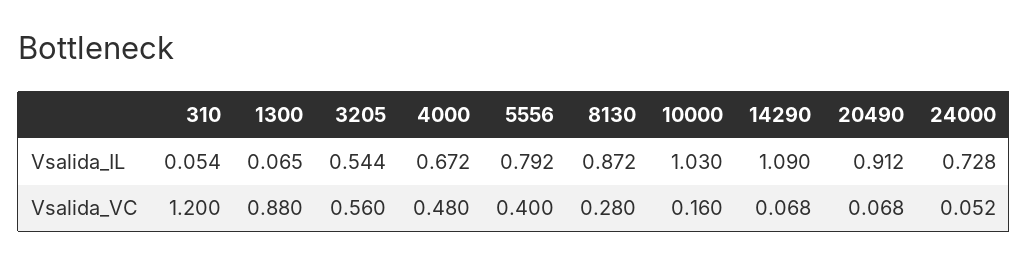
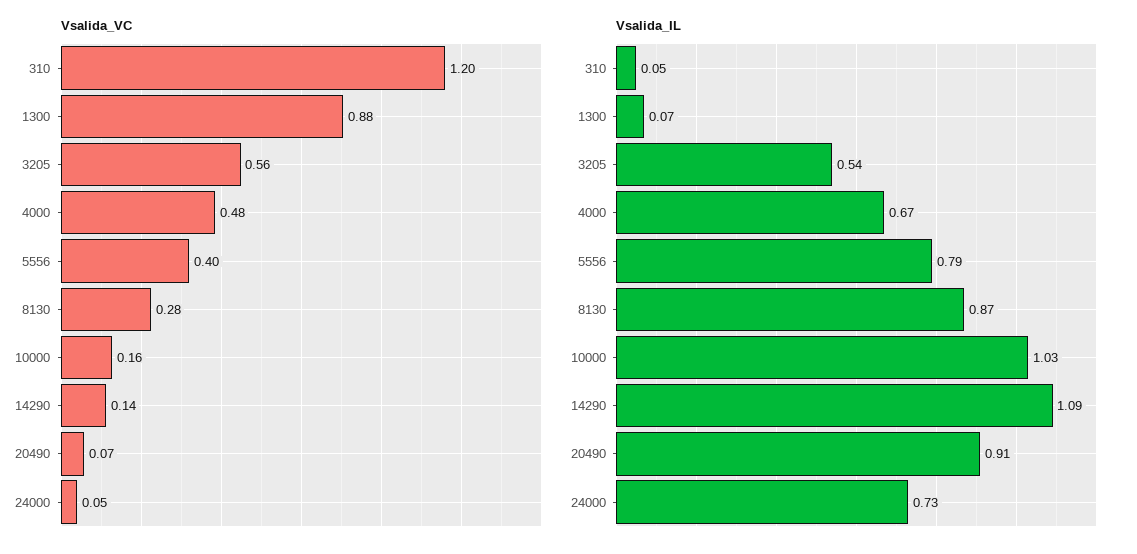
  {
    "Vsalida_IL": {
      "310": 0.054,
      "1300": 0.065,
      "3205": 0.544,
      "4000": 0.672,
      "5556": 0.792,
      "8130": 0.872,
      "10000": 1.03,
      "14290": 1.09,
      "20490": 0.912,
      "24000": 0.728
    },
    "Vsalida_VC": {
      "310": 1.2,
      "1300": 0.88,
      "3205": 0.56,
      "4000": 0.48,
      "5556": 0.4,
      "8130": 0.28,
      "10000": 0.16,
-     "14290": 0.068,
+     "14290": 0.14,
      "20490": 0.068,
      "24000": 0.052
    }
  }

